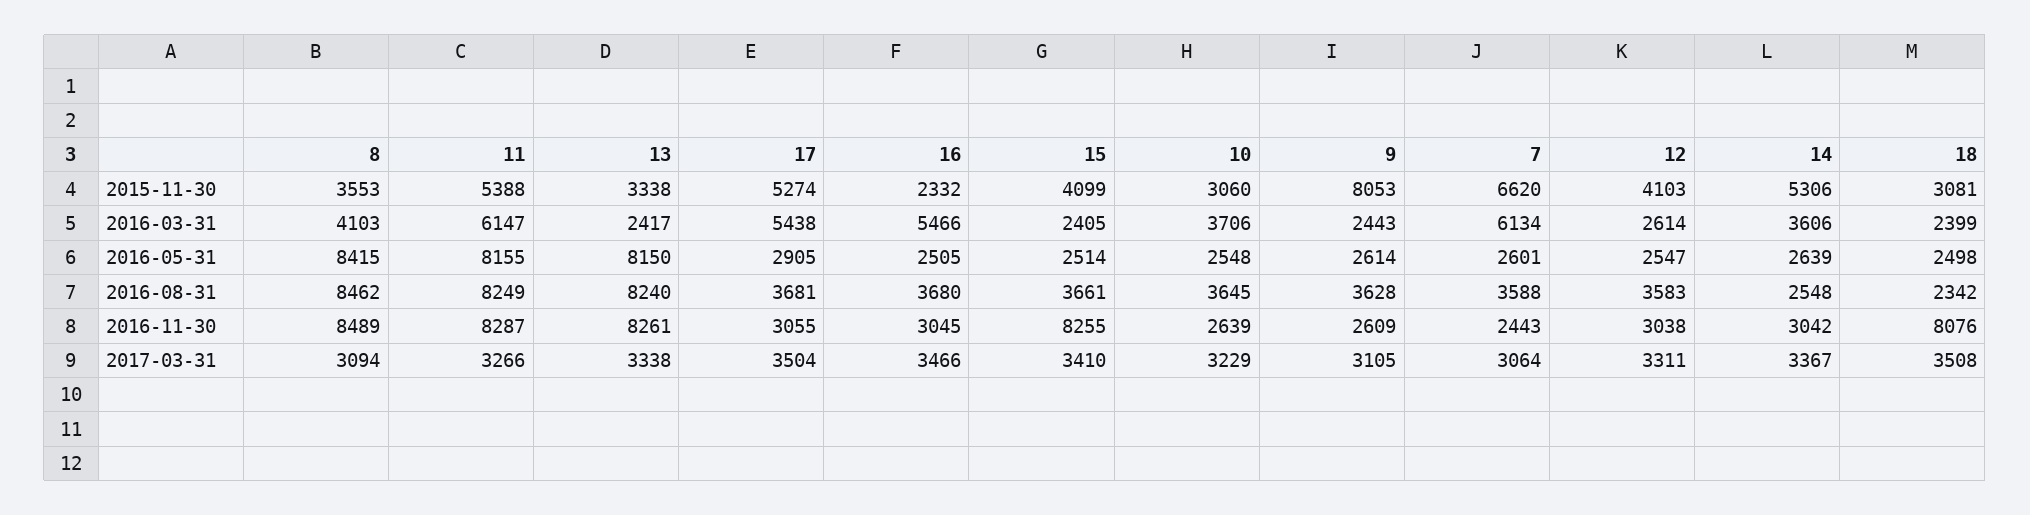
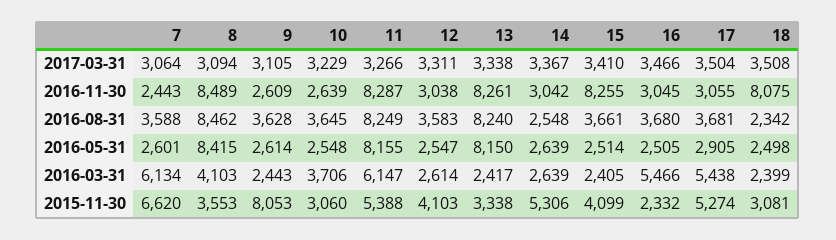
  {
    "8": {
      "2015-11-30": 3553,
      "2016-03-31": 4103,
      "2016-05-31": 8415,
      "2016-08-31": 8462,
      "2016-11-30": 8489,
      "2017-03-31": 3094
    },
    "11": {
      "2015-11-30": 5388,
      "2016-03-31": 6147,
      "2016-05-31": 8155,
      "2016-08-31": 8249,
      "2016-11-30": 8287,
      "2017-03-31": 3266
    },
    "13": {
      "2015-11-30": 3338,
      "2016-03-31": 2417,
      "2016-05-31": 8150,
      "2016-08-31": 8240,
      "2016-11-30": 8261,
      "2017-03-31": 3338
    },
    "17": {
      "2015-11-30": 5274,
      "2016-03-31": 5438,
      "2016-05-31": 2905,
      "2016-08-31": 3681,
      "2016-11-30": 3055,
      "2017-03-31": 3504
    },
    "16": {
      "2015-11-30": 2332,
      "2016-03-31": 5466,
      "2016-05-31": 2505,
      "2016-08-31": 3680,
      "2016-11-30": 3045,
      "2017-03-31": 3466
    },
    "15": {
      "2015-11-30": 4099,
      "2016-03-31": 2405,
      "2016-05-31": 2514,
      "2016-08-31": 3661,
      "2016-11-30": 8255,
      "2017-03-31": 3410
    },
    "10": {
      "2015-11-30": 3060,
      "2016-03-31": 3706,
      "2016-05-31": 2548,
      "2016-08-31": 3645,
      "2016-11-30": 2639,
      "2017-03-31": 3229
    },
    "9": {
      "2015-11-30": 8053,
      "2016-03-31": 2443,
      "2016-05-31": 2614,
      "2016-08-31": 3628,
      "2016-11-30": 2609,
      "2017-03-31": 3105
    },
    "7": {
      "2015-11-30": 6620,
      "2016-03-31": 6134,
      "2016-05-31": 2601,
      "2016-08-31": 3588,
      "2016-11-30": 2443,
      "2017-03-31": 3064
    },
    "12": {
      "2015-11-30": 4103,
      "2016-03-31": 2614,
      "2016-05-31": 2547,
      "2016-08-31": 3583,
      "2016-11-30": 3038,
      "2017-03-31": 3311
    },
    "14": {
      "2015-11-30": 5306,
-     "2016-03-31": 3606,
+     "2016-03-31": 2639,
      "2016-05-31": 2639,
      "2016-08-31": 2548,
      "2016-11-30": 3042,
      "2017-03-31": 3367
    },
    "18": {
      "2015-11-30": 3081,
      "2016-03-31": 2399,
      "2016-05-31": 2498,
      "2016-08-31": 2342,
-     "2016-11-30": 8076,
+     "2016-11-30": 8075,
      "2017-03-31": 3508
    }
  }

